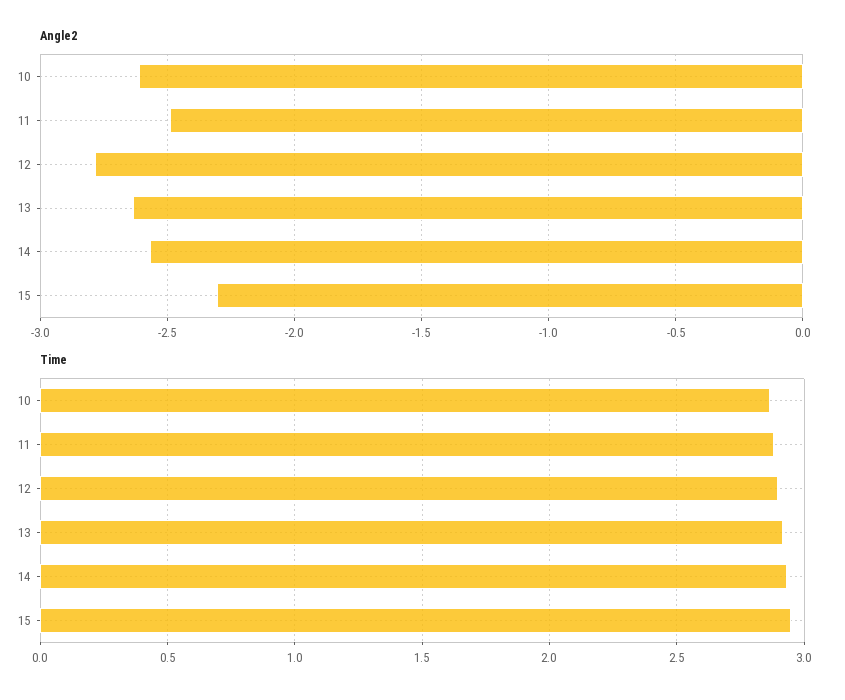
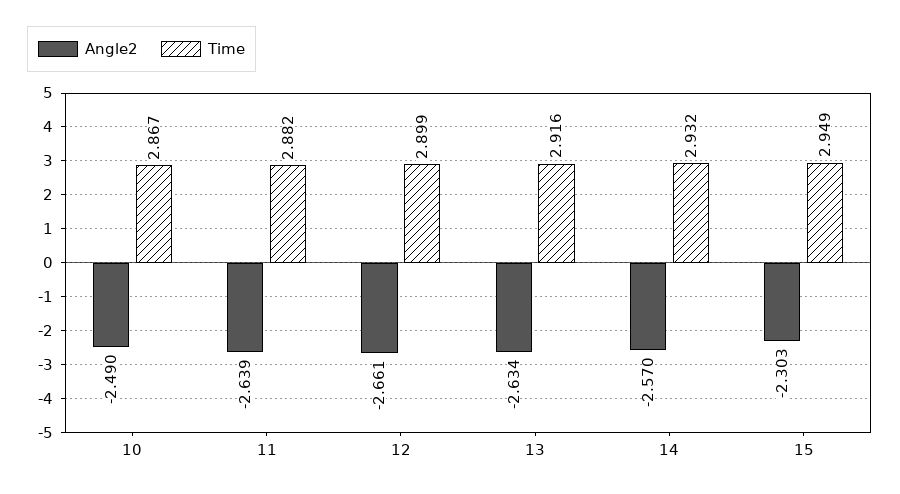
  {
    "Angle2": {
-     "10": -2.6,
+     "10": -2.49,
-     "11": -2.5,
+     "11": -2.639,
-     "12": -2.8,
+     "12": -2.661,
      "13": -2.634,
      "14": -2.57,
      "15": -2.303
    },
    "Time": {
      "10": 2.867,
      "11": 2.882,
      "12": 2.899,
      "13": 2.916,
      "14": 2.932,
      "15": 2.949
    }
  }

